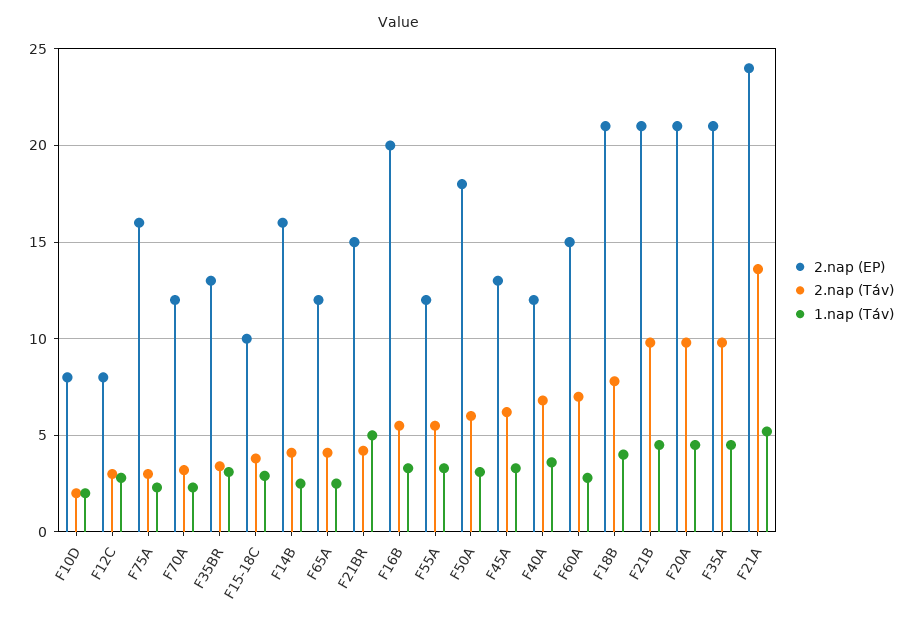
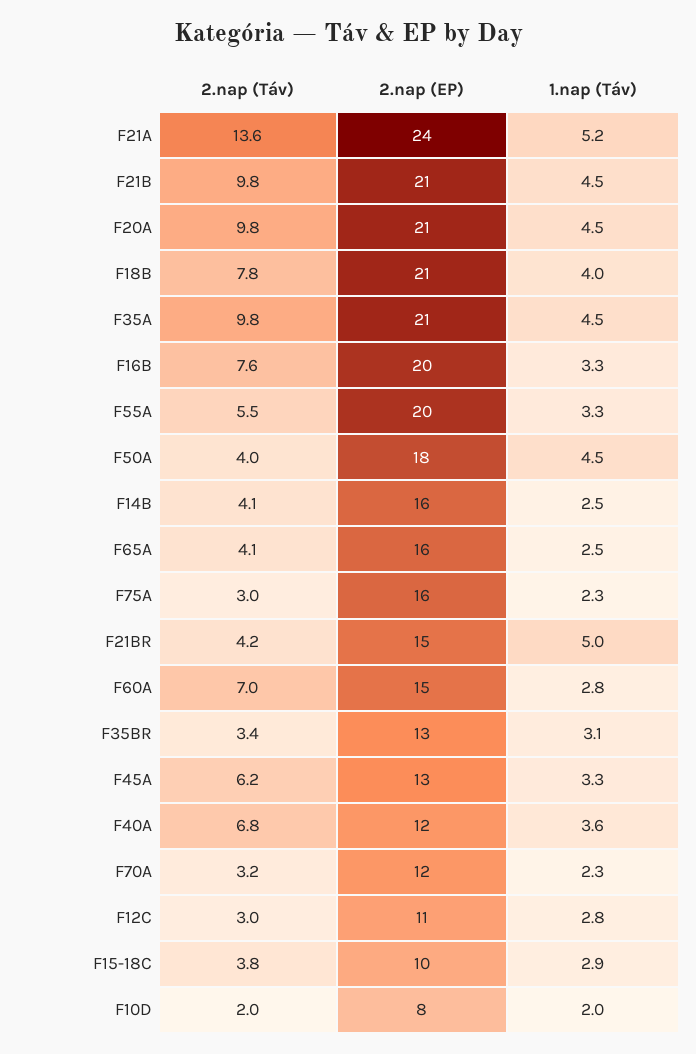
  {
    "2.nap (EP)": {
      "F10D": 8,
-     "F12C": 8,
+     "F12C": 11,
      "F75A": 16,
      "F70A": 12,
      "F35BR": 13,
      "F15-18C": 10,
      "F14B": 16,
-     "F65A": 12,
+     "F65A": 16,
      "F21BR": 15,
      "F16B": 20,
-     "F55A": 12,
+     "F55A": 20,
      "F50A": 18,
      "F45A": 13,
      "F40A": 12,
      "F60A": 15,
      "F18B": 21,
      "F21B": 21,
      "F20A": 21,
      "F35A": 21,
      "F21A": 24
    },
    "2.nap (Táv)": {
      "F10D": 2,
      "F12C": 3,
      "F75A": 3,
      "F70A": 3.2,
      "F35BR": 3.4,
      "F15-18C": 3.8,
      "F14B": 4.1,
      "F65A": 4.1,
      "F21BR": 4.2,
-     "F16B": 5.5,
+     "F16B": 7.6,
      "F55A": 5.5,
-     "F50A": 6,
+     "F50A": 4,
      "F45A": 6.2,
      "F40A": 6.8,
      "F60A": 7,
      "F18B": 7.8,
      "F21B": 9.8,
      "F20A": 9.8,
      "F35A": 9.8,
      "F21A": 13.6
    },
    "1.nap (Táv)": {
      "F10D": 2,
      "F12C": 2.8,
      "F75A": 2.3,
      "F70A": 2.3,
      "F35BR": 3.1,
      "F15-18C": 2.9,
      "F14B": 2.5,
      "F65A": 2.5,
      "F21BR": 5,
      "F16B": 3.3,
      "F55A": 3.3,
-     "F50A": 3,
+     "F50A": 4.5,
      "F45A": 3.3,
      "F40A": 3.6,
      "F60A": 2.8,
      "F18B": 4,
      "F21B": 4.5,
      "F20A": 4.5,
      "F35A": 4.5,
      "F21A": 5.2
    }
  }

